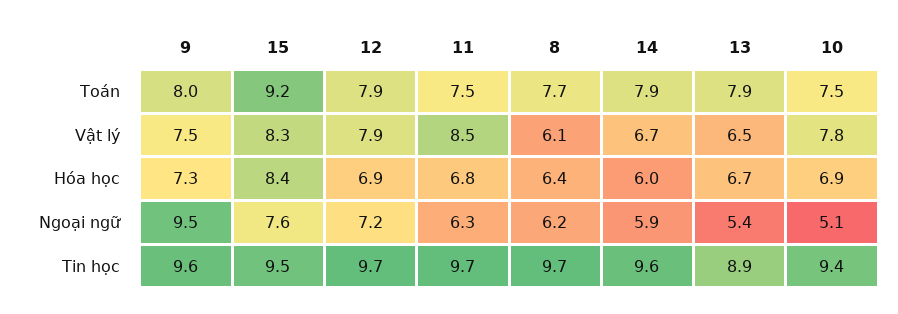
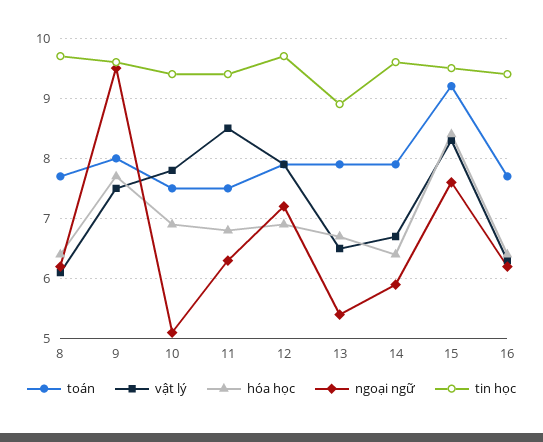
  {
    "Toán": {
      "9": 8,
      "15": 9.2,
      "12": 7.9,
      "11": 7.5,
      "8": 7.7,
      "14": 7.9,
      "13": 7.9,
-     "10": 7.5
+     "10": 7.5,
+     "16": 7.7
    },
    "Vật lý": {
      "9": 7.5,
      "15": 8.3,
      "12": 7.9,
      "11": 8.5,
      "8": 6.1,
      "14": 6.7,
      "13": 6.5,
-     "10": 7.8
+     "10": 7.8,
+     "16": 6.3
    },
    "Hóa học": {
-     "9": 7.3,
+     "9": 7.7,
      "15": 8.4,
      "12": 6.9,
      "11": 6.8,
      "8": 6.4,
-     "14": 6,
+     "14": 6.4,
      "13": 6.7,
-     "10": 6.9
+     "10": 6.9,
+     "16": 6.4
    },
    "Ngoại ngữ": {
      "9": 9.5,
      "15": 7.6,
      "12": 7.2,
      "11": 6.3,
      "8": 6.2,
      "14": 5.9,
      "13": 5.4,
-     "10": 5.1
+     "10": 5.1,
+     "16": 6.2
    },
    "Tin học": {
      "9": 9.6,
      "15": 9.5,
      "12": 9.7,
-     "11": 9.7,
+     "11": 9.4,
      "8": 9.7,
      "14": 9.6,
      "13": 8.9,
-     "10": 9.4
+     "10": 9.4,
+     "16": 9.4
    }
  }

